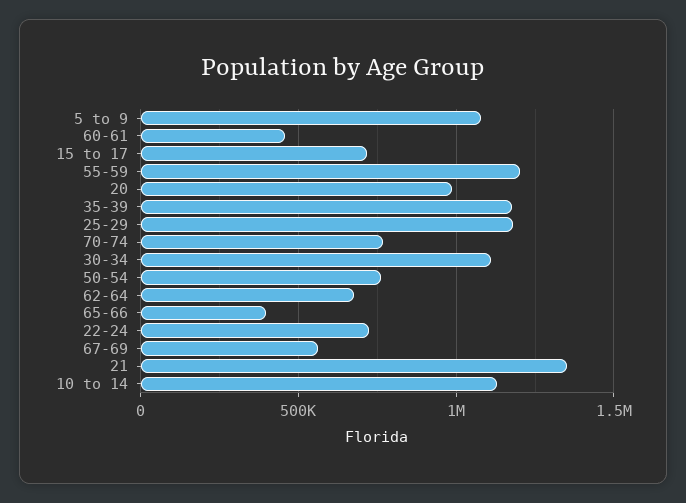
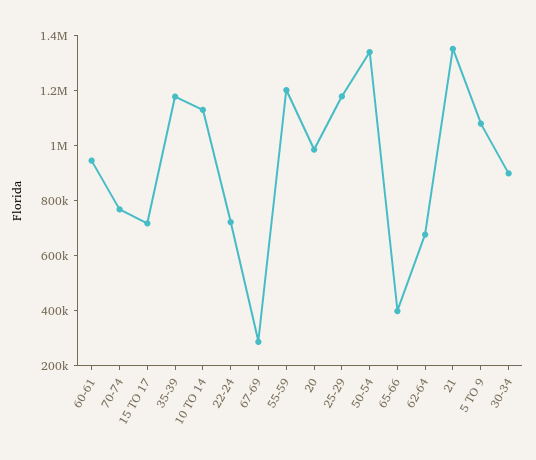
  {
    "5 to 9": 1100000,
-   "60-61": 450000,
+   "60-61": 950000,
    "15 to 17": 700000,
    "55-59": 1200000,
    "20": 1000000,
    "35-39": 1200000,
    "25-29": 1200000,
    "70-74": 750000,
-   "30-34": 1100000,
+   "30-34": 900000,
-   "50-54": 750000,
+   "50-54": 1350000,
    "62-64": 700000,
    "65-66": 400000,
    "22-24": 700000,
-   "67-69": 550000,
+   "67-69": 300000,
    "21": 1350000,
    "10 to 14": 1150000
  }

